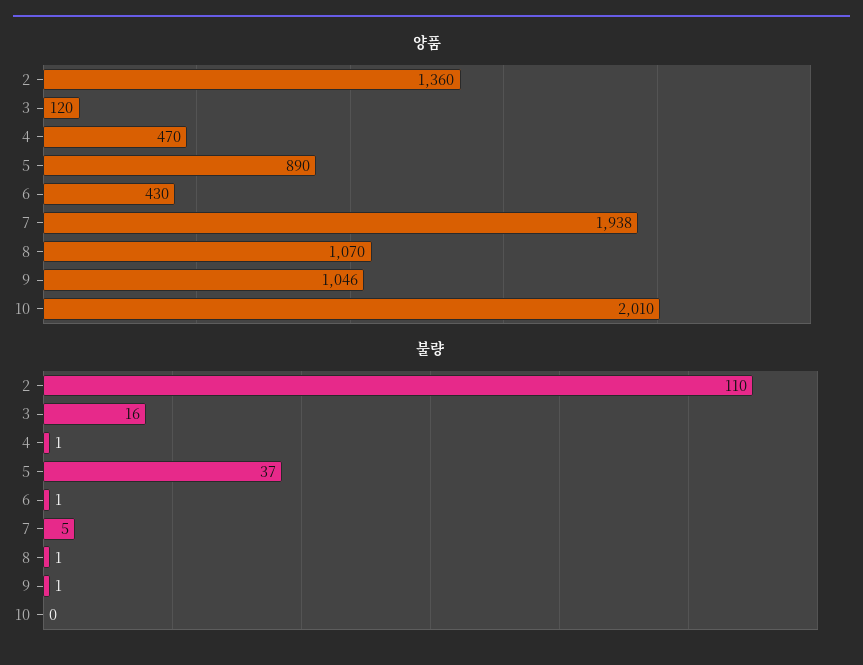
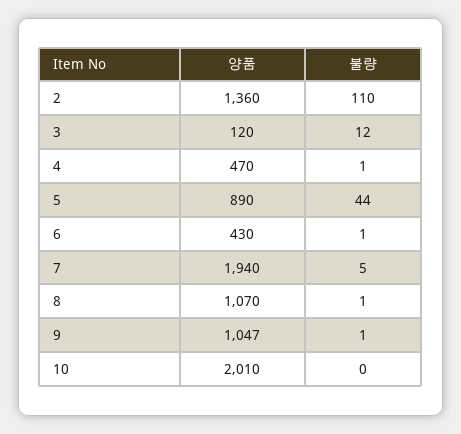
  {
    "양품": {
      "2": 1360,
      "3": 120,
      "4": 470,
      "5": 890,
      "6": 430,
-     "7": 1938,
+     "7": 1940,
      "8": 1070,
-     "9": 1046,
+     "9": 1047,
      "10": 2010
    },
    "불량": {
      "2": 110,
-     "3": 16,
+     "3": 12,
      "4": 1,
-     "5": 37,
+     "5": 44,
      "6": 1,
      "7": 5,
      "8": 1,
      "9": 1,
      "10": 0
    }
  }

